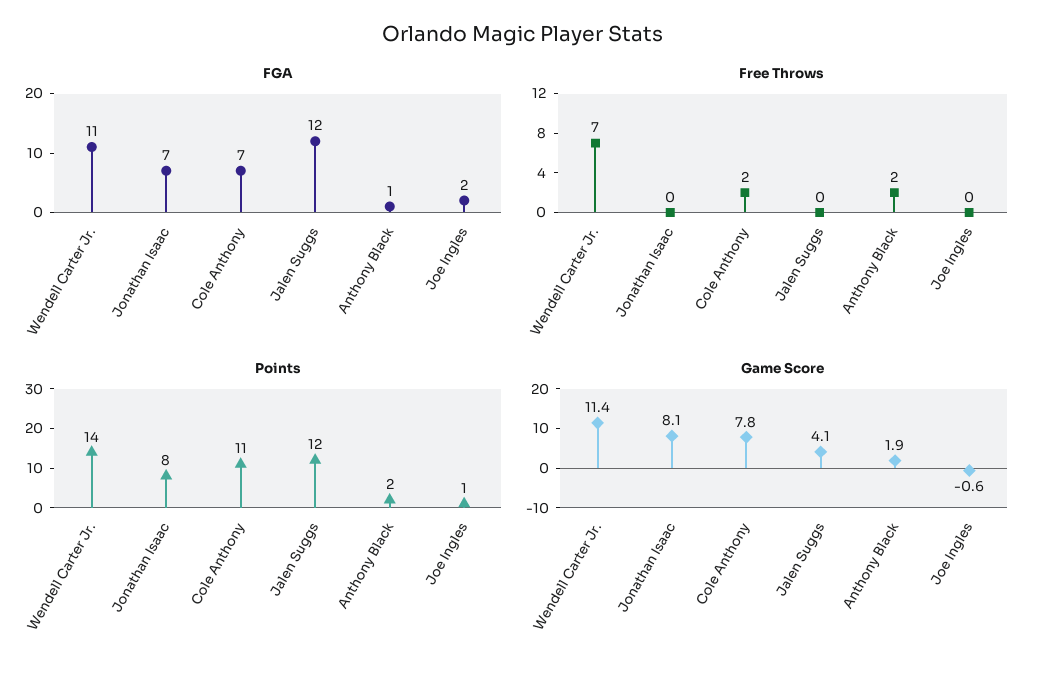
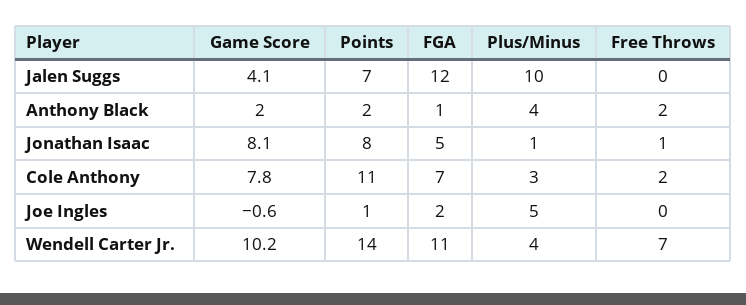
  {
    "FGA": {
      "Wendell Carter Jr.": 11,
-     "Jonathan Isaac": 7,
+     "Jonathan Isaac": 5,
      "Cole Anthony": 7,
      "Jalen Suggs": 12,
      "Anthony Black": 1,
      "Joe Ingles": 2
    },
    "Free Throws": {
      "Wendell Carter Jr.": 7,
-     "Jonathan Isaac": 0,
+     "Jonathan Isaac": 1,
      "Cole Anthony": 2,
      "Jalen Suggs": 0,
      "Anthony Black": 2,
      "Joe Ingles": 0
    },
    "Points": {
      "Wendell Carter Jr.": 14,
      "Jonathan Isaac": 8,
      "Cole Anthony": 11,
-     "Jalen Suggs": 12,
+     "Jalen Suggs": 7,
      "Anthony Black": 2,
      "Joe Ingles": 1
    },
    "Game Score": {
-     "Wendell Carter Jr.": 11.4,
+     "Wendell Carter Jr.": 10.2,
      "Jonathan Isaac": 8.1,
      "Cole Anthony": 7.8,
      "Jalen Suggs": 4.1,
-     "Anthony Black": 1.9,
+     "Anthony Black": 2,
      "Joe Ingles": -0.6
-   }
+   },
+   "Plus/Minus": {
+     "Jalen Suggs": 10,
+     "Anthony Black": 4,
+     "Jonathan Isaac": 1,
+     "Cole Anthony": 3,
+     "Joe Ingles": 5,
+     "Wendell Carter Jr.": 4
+   }
  }

